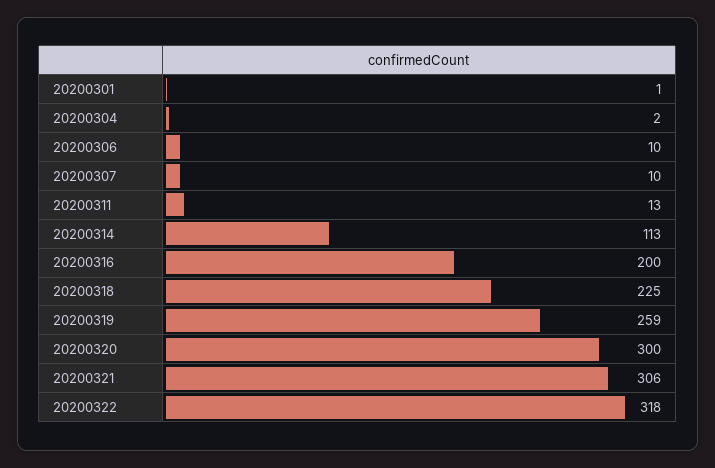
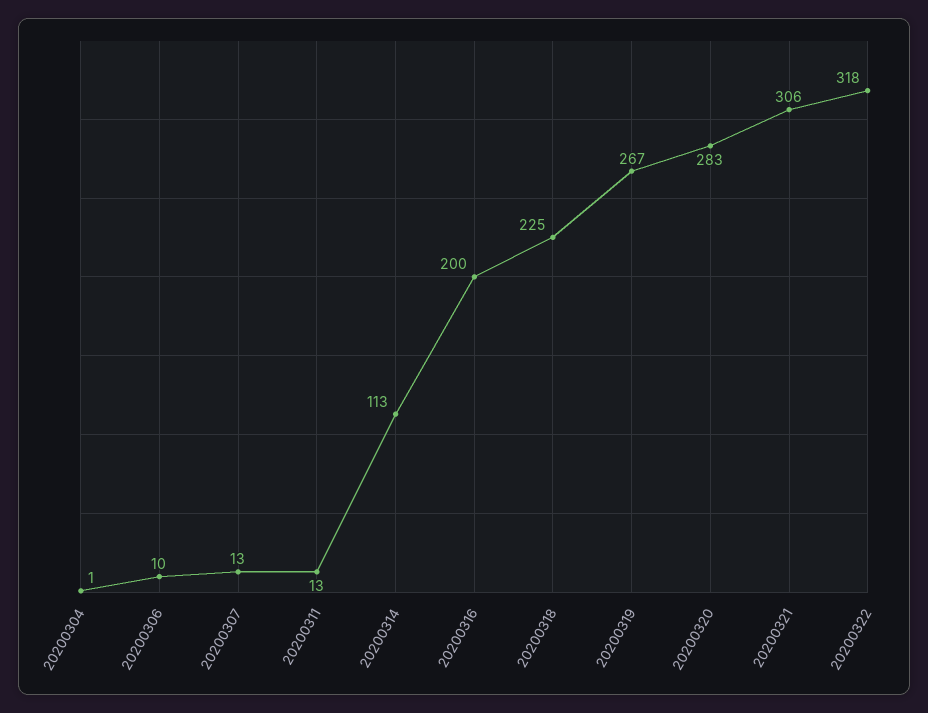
  {
-   "20200301": 1,
-   "20200304": 2,
+   "20200304": 1,
    "20200306": 10,
-   "20200307": 10,
+   "20200307": 13,
    "20200311": 13,
    "20200314": 113,
    "20200316": 200,
    "20200318": 225,
-   "20200319": 259,
+   "20200319": 267,
-   "20200320": 300,
+   "20200320": 283,
    "20200321": 306,
    "20200322": 318
  }

